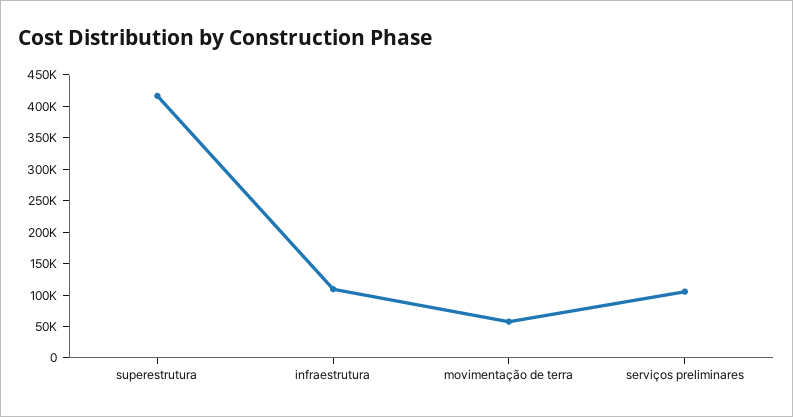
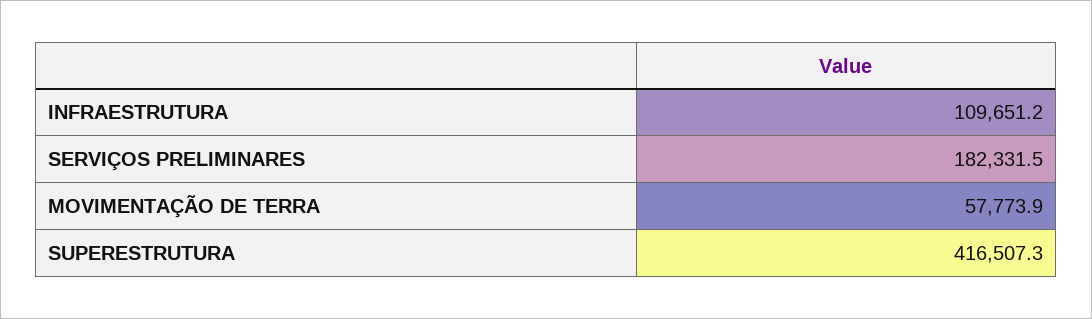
  {
    "superestrutura": 416507.3,
    "infraestrutura": 109651.2,
    "movimentação de terra": 57773.9,
-   "serviços preliminares": 100000
+   "serviços preliminares": 182331.5
  }

